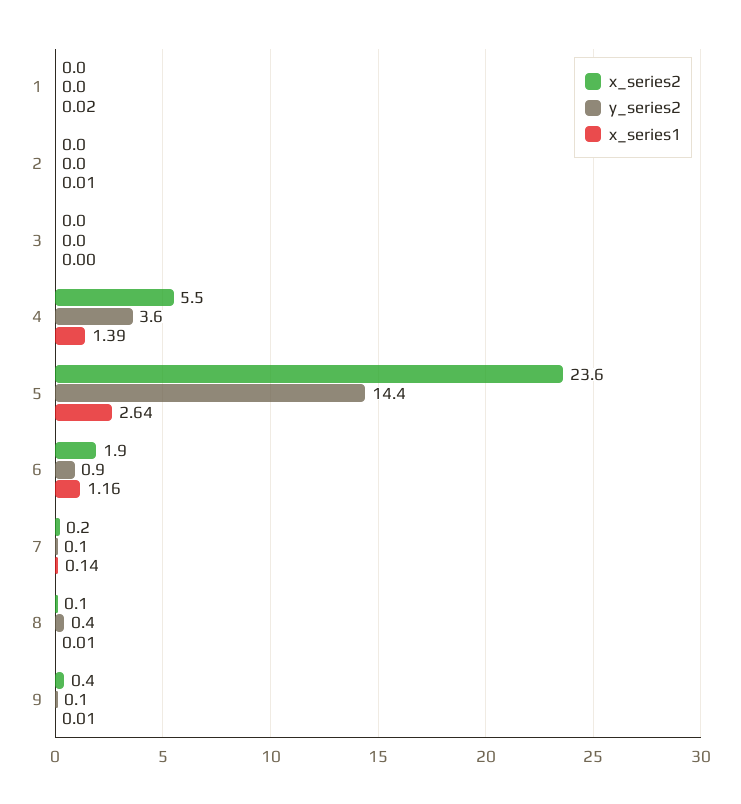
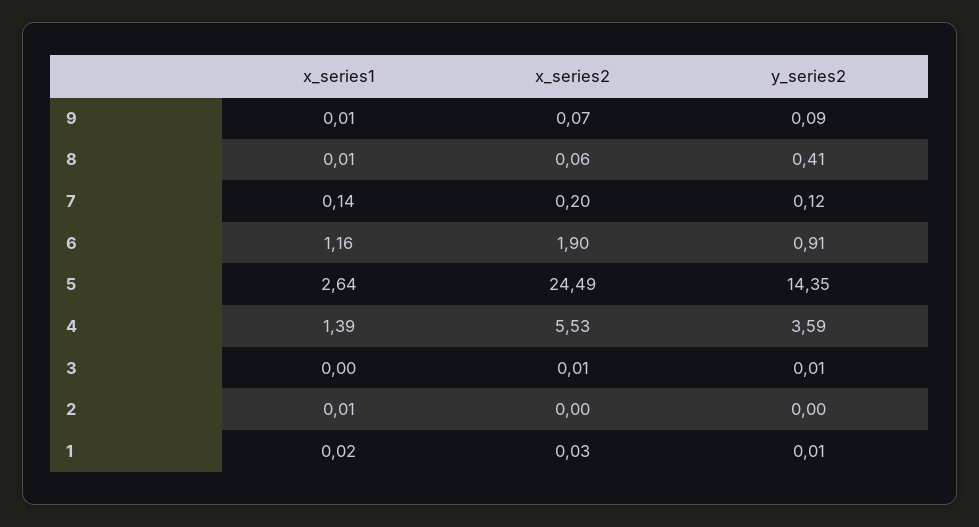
  {
    "x_series2": {
      "1": 0.03,
      "2": 0,
      "3": 0.01,
      "4": 5.53,
-     "5": 23.6,
+     "5": 24.49,
      "6": 1.9,
      "7": 0.2,
      "8": 0.06,
-     "9": 0.4
+     "9": 0.07
    },
    "y_series2": {
      "1": 0.01,
      "2": 0,
      "3": 0.01,
      "4": 3.59,
      "5": 14.35,
      "6": 0.91,
      "7": 0.12,
      "8": 0.41,
      "9": 0.09
    },
    "x_series1": {
      "1": 0.02,
      "2": 0.01,
      "3": 0,
      "4": 1.39,
      "5": 2.64,
      "6": 1.16,
      "7": 0.14,
      "8": 0.01,
      "9": 0.01
    }
  }

